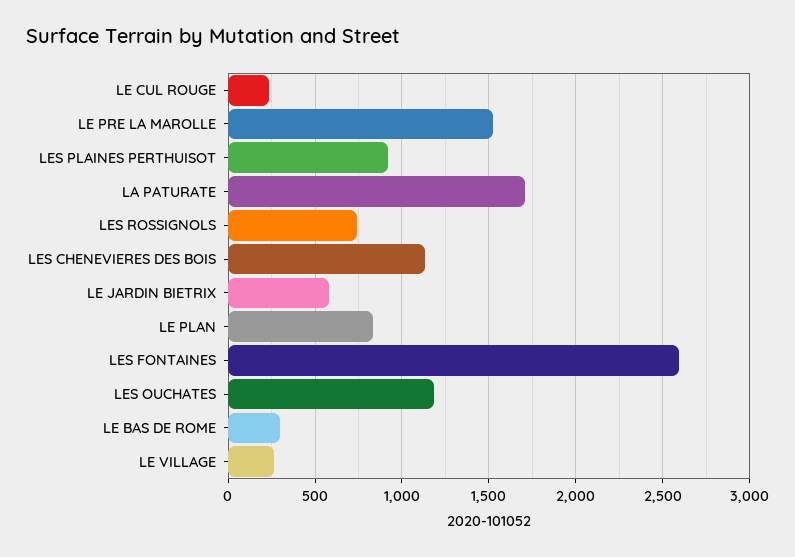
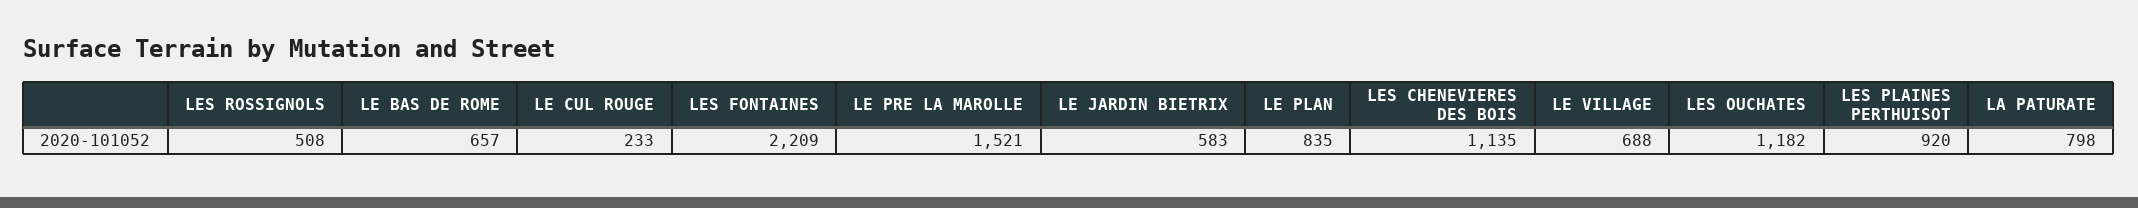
  {
    "LE CUL ROUGE": 233,
    "LE PRE LA MAROLLE": 1521,
    "LES PLAINES PERTHUISOT": 920,
-   "LA PATURATE": 1700,
+   "LA PATURATE": 798,
-   "LES ROSSIGNOLS": 750,
+   "LES ROSSIGNOLS": 508,
    "LES CHENEVIERES DES BOIS": 1135,
    "LE JARDIN BIETRIX": 583,
    "LE PLAN": 835,
-   "LES FONTAINES": 2600,
+   "LES FONTAINES": 2209,
    "LES OUCHATES": 1182,
-   "LE BAS DE ROME": 300,
+   "LE BAS DE ROME": 657,
-   "LE VILLAGE": 250
+   "LE VILLAGE": 688
  }

